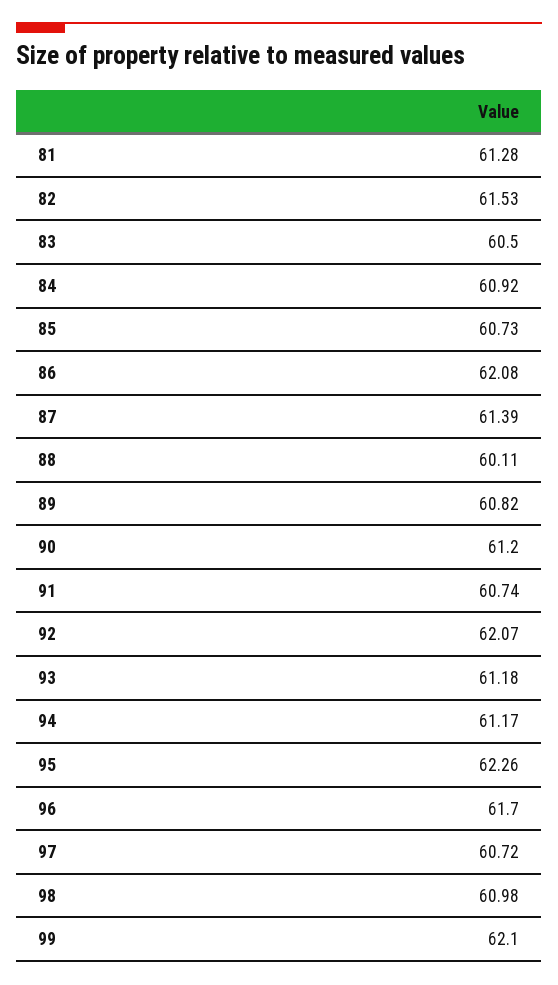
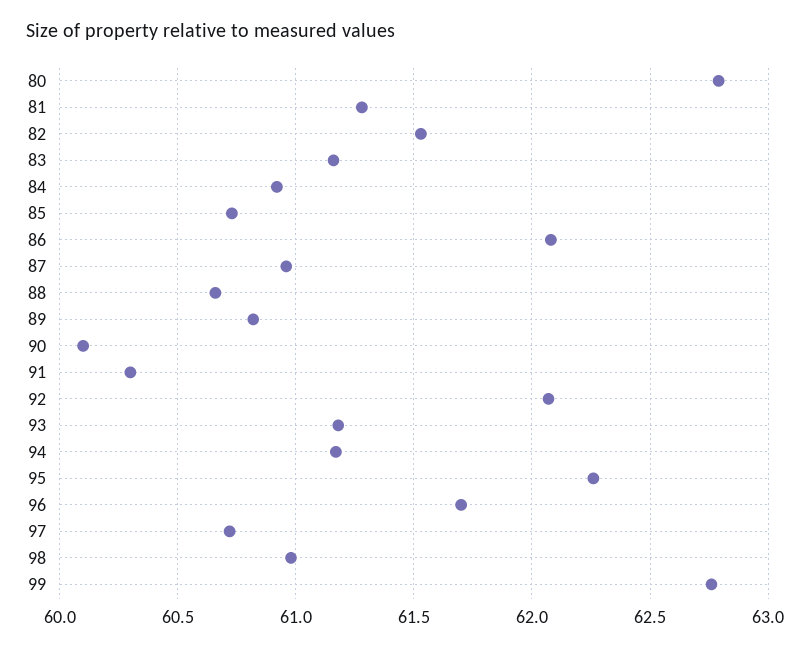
  {
    "81": 61.28,
    "82": 61.53,
-   "83": 60.5,
+   "83": 61.15,
    "84": 60.92,
    "85": 60.73,
    "86": 62.08,
-   "87": 61.39,
+   "87": 60.95,
-   "88": 60.11,
+   "88": 60.65,
    "89": 60.82,
-   "90": 61.2,
+   "90": 60.1,
-   "91": 60.74,
+   "91": 60.3,
    "92": 62.07,
    "93": 61.18,
    "94": 61.17,
    "95": 62.26,
    "96": 61.7,
    "97": 60.72,
    "98": 60.98,
-   "99": 62.1
+   "99": 62.75,
+   "80": 62.8
  }

